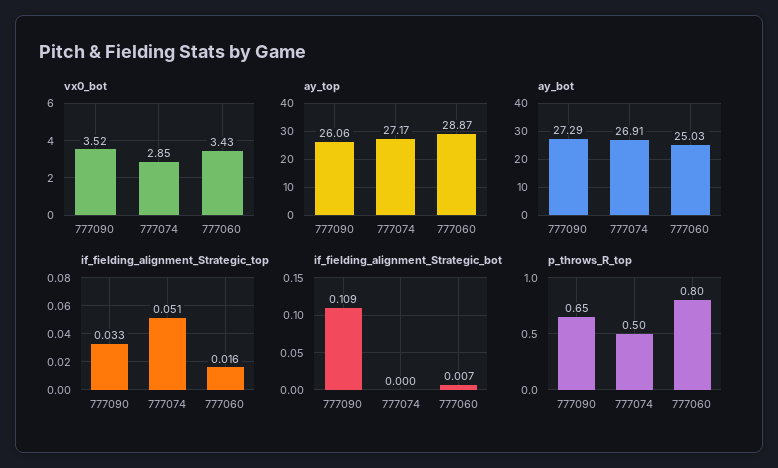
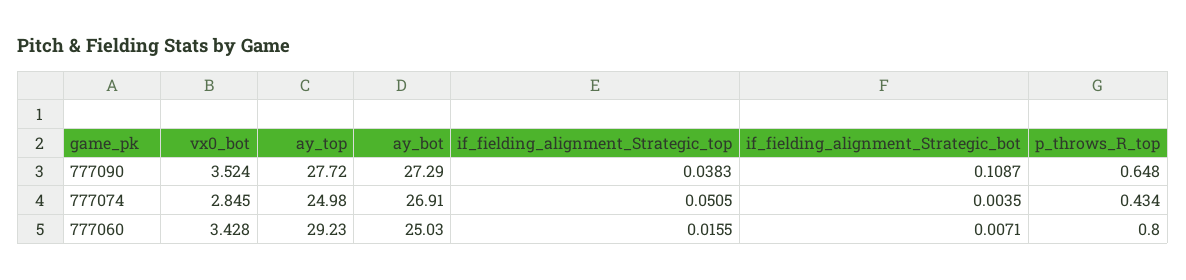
  {
    "vx0_bot": {
      "777090": 3.524,
      "777074": 2.845,
      "777060": 3.428
    },
    "ay_top": {
-     "777090": 26.06,
+     "777090": 27.72,
-     "777074": 27.17,
+     "777074": 24.98,
-     "777060": 28.87
+     "777060": 29.23
    },
    "ay_bot": {
      "777090": 27.29,
      "777074": 26.91,
      "777060": 25.03
    },
    "if_fielding_alignment_Strategic_top": {
-     "777090": 0.033,
+     "777090": 0.0383,
      "777074": 0.0505,
      "777060": 0.0155
    },
    "if_fielding_alignment_Strategic_bot": {
      "777090": 0.1087,
-     "777074": 0,
+     "777074": 0.0035,
      "777060": 0.0071
    },
    "p_throws_R_top": {
      "777090": 0.648,
-     "777074": 0.5,
+     "777074": 0.434,
      "777060": 0.8
    }
  }

